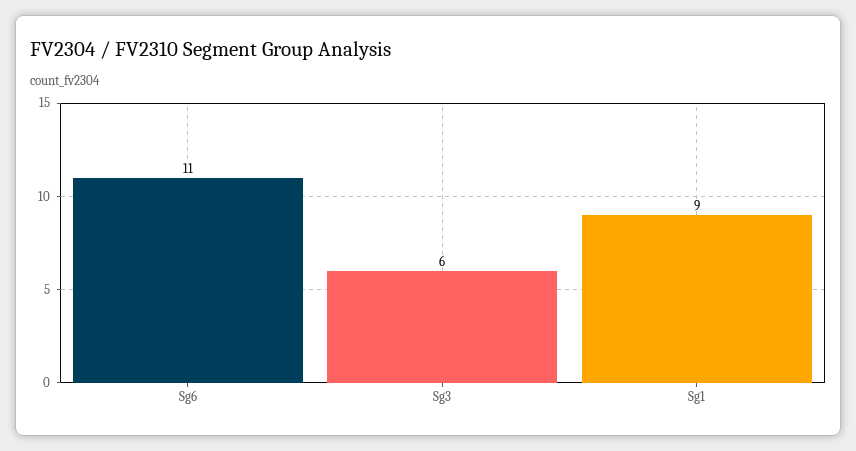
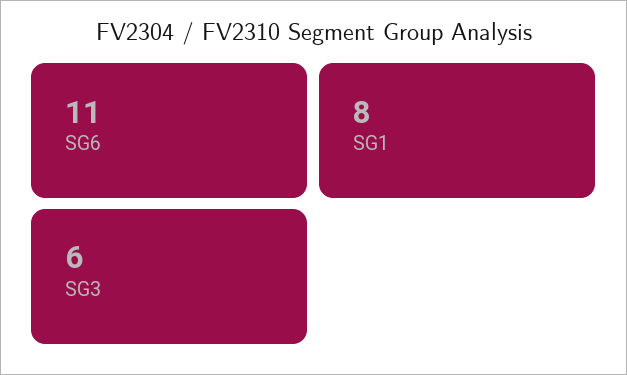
  {
    "Sg6": 11,
    "Sg3": 6,
-   "Sg1": 9
+   "Sg1": 8
  }

